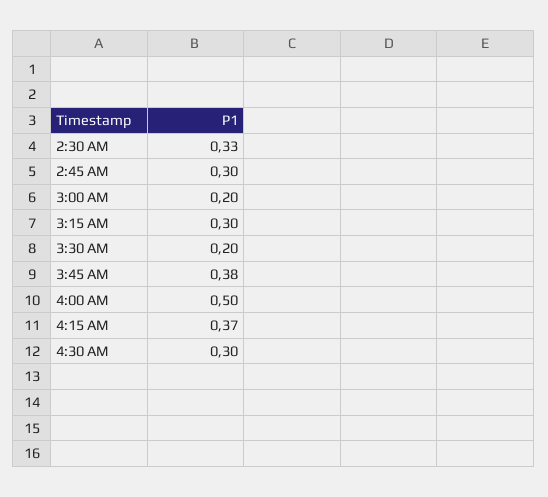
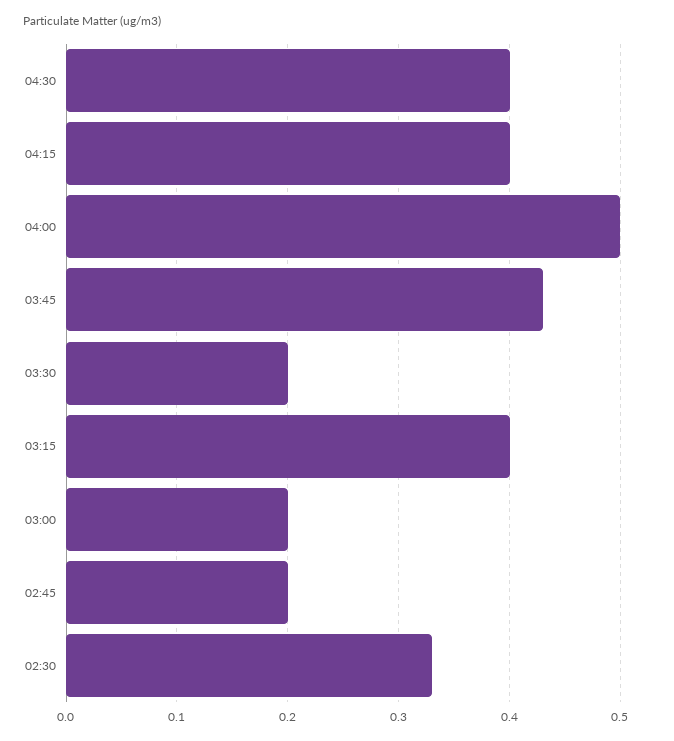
  {
    "2:30 AM": 0.33,
-   "2:45 AM": 0.3,
+   "2:45 AM": 0.2,
    "3:00 AM": 0.2,
-   "3:15 AM": 0.3,
+   "3:15 AM": 0.4,
    "3:30 AM": 0.2,
-   "3:45 AM": 0.38,
+   "3:45 AM": 0.43,
    "4:00 AM": 0.5,
-   "4:15 AM": 0.37,
+   "4:15 AM": 0.4,
-   "4:30 AM": 0.3
+   "4:30 AM": 0.4
  }

